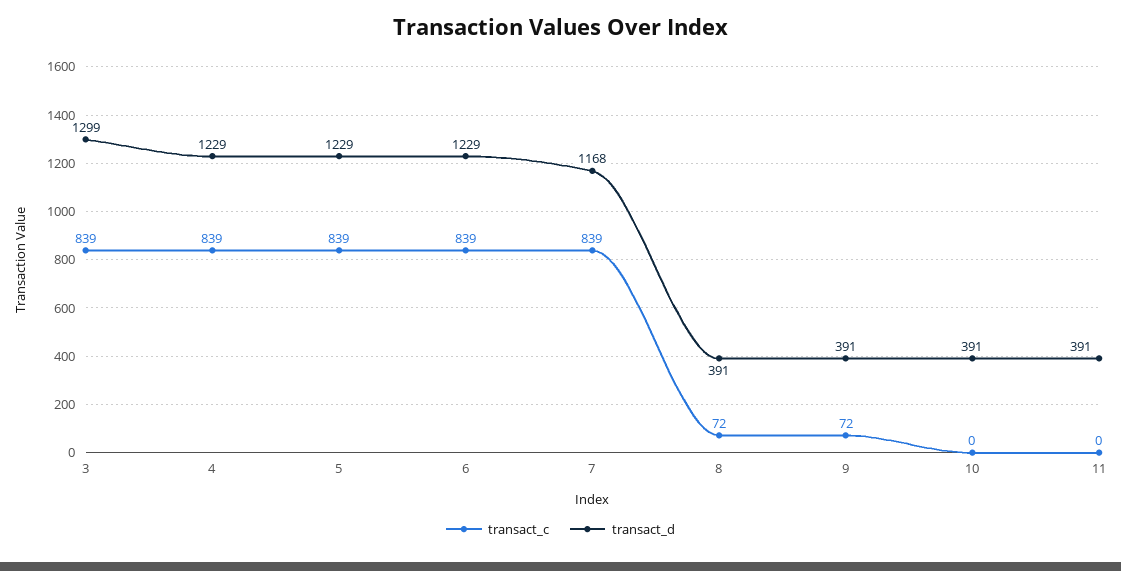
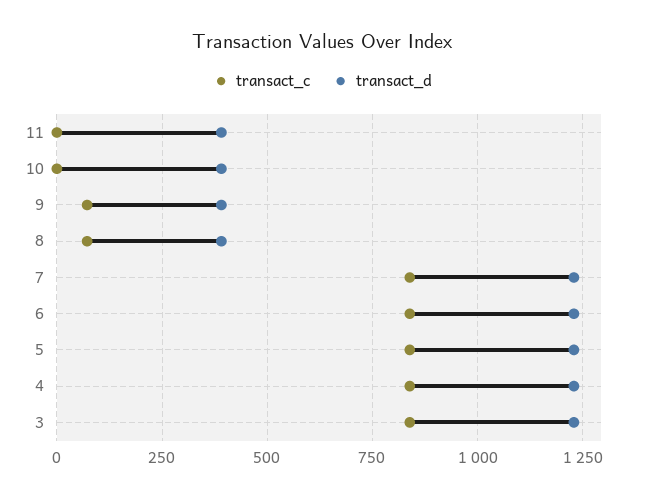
  {
    "transact_c": {
      "3": 839,
      "4": 839,
      "5": 839,
      "6": 839,
      "7": 839,
      "8": 72,
      "9": 72,
      "10": 0,
      "11": 0
    },
    "transact_d": {
-     "3": 1299,
+     "3": 1225,
      "4": 1229,
      "5": 1229,
      "6": 1229,
-     "7": 1168,
+     "7": 1225,
      "8": 391,
      "9": 391,
      "10": 391,
      "11": 391
    }
  }

